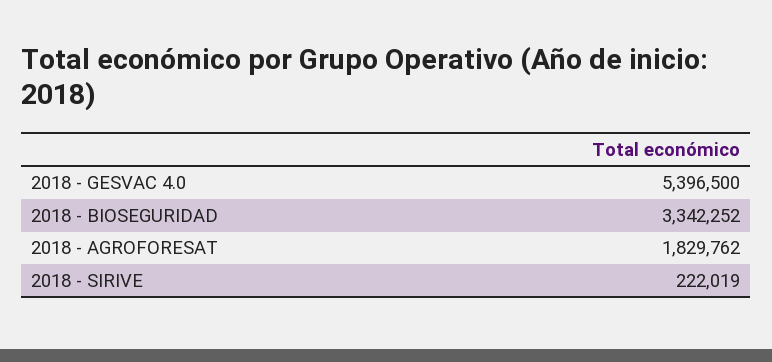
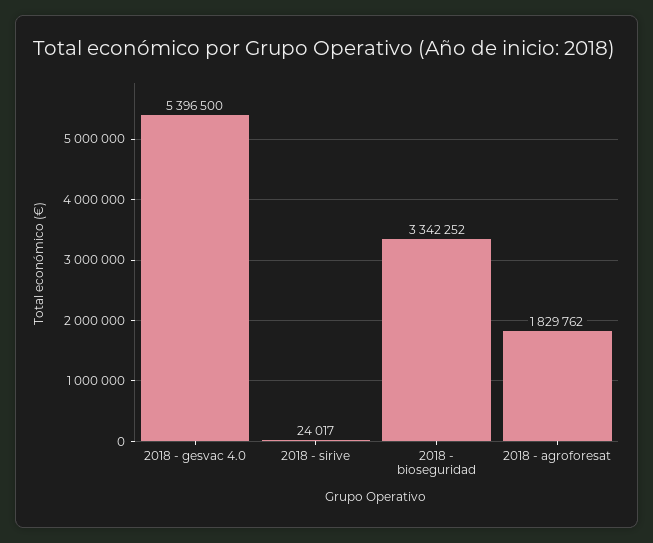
  {
    "2018 - GESVAC 4.0": 5396500,
    "2018 - BIOSEGURIDAD": 3342252,
    "2018 - AGROFORESAT": 1829762,
-   "2018 - SIRIVE": 222019
+   "2018 - SIRIVE": 24017
  }

